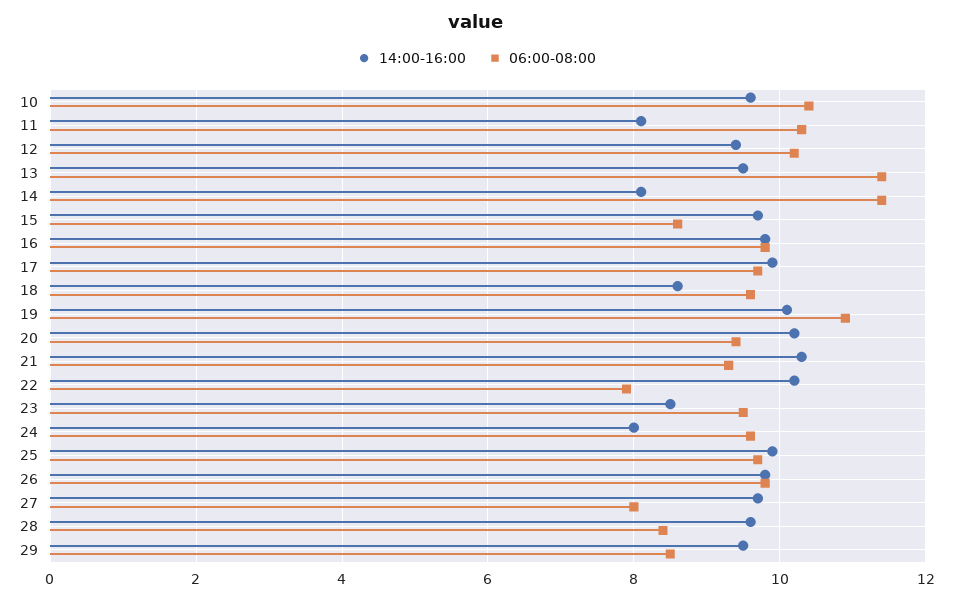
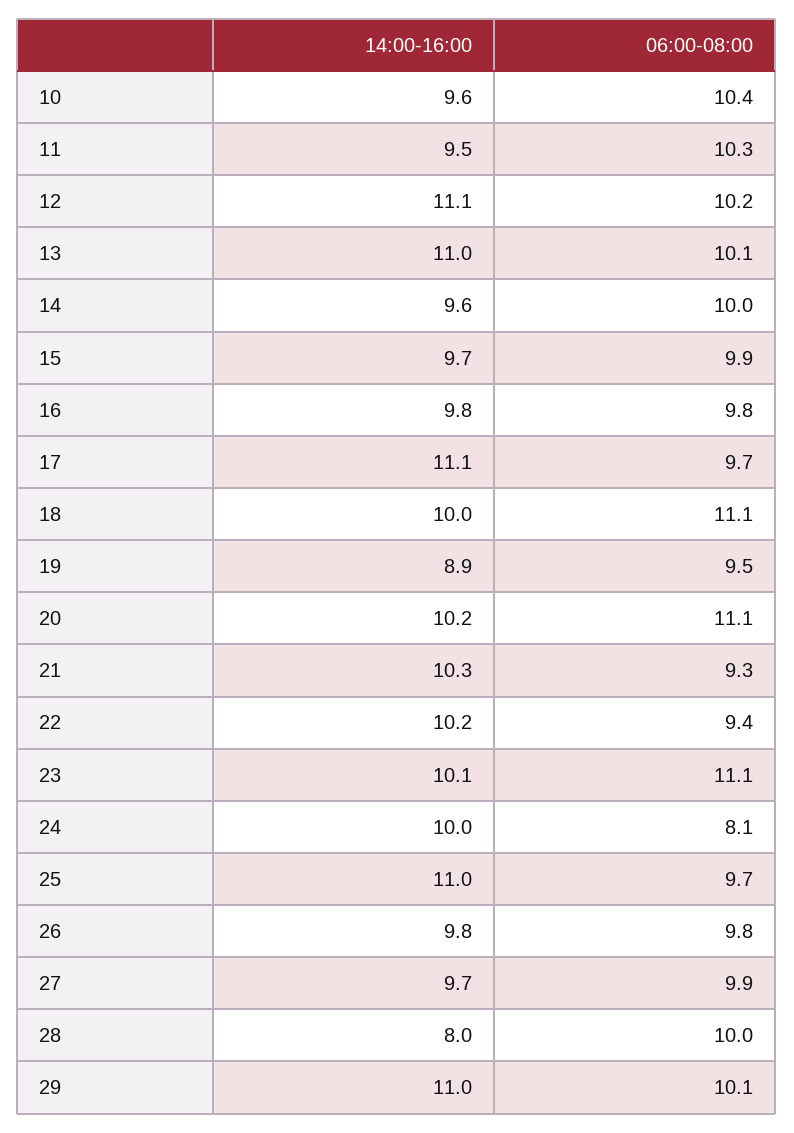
  {
    "14:00-16:00": {
      "10": 9.6,
-     "11": 8,
+     "11": 9.5,
-     "12": 9.5,
+     "12": 11.1,
-     "13": 9.5,
+     "13": 11,
-     "14": 8,
+     "14": 9.6,
      "15": 9.7,
      "16": 9.8,
-     "17": 10,
+     "17": 11.1,
-     "18": 8.5,
+     "18": 10,
-     "19": 10,
+     "19": 8.9,
      "20": 10.2,
      "21": 10.3,
      "22": 10.2,
-     "23": 8.5,
+     "23": 10.1,
-     "24": 8,
+     "24": 10,
-     "25": 10,
+     "25": 11,
      "26": 9.8,
      "27": 9.7,
-     "28": 9.5,
+     "28": 8,
-     "29": 9.5
+     "29": 11
    },
    "06:00-08:00": {
      "10": 10.4,
      "11": 10.3,
      "12": 10.2,
-     "13": 11.5,
+     "13": 10.1,
-     "14": 11.5,
+     "14": 10,
-     "15": 8.5,
+     "15": 9.9,
      "16": 9.8,
      "17": 9.7,
-     "18": 9.5,
+     "18": 11.1,
-     "19": 11,
+     "19": 9.5,
-     "20": 9.5,
+     "20": 11.1,
      "21": 9.3,
-     "22": 8,
+     "22": 9.4,
-     "23": 9.5,
+     "23": 11.1,
-     "24": 9.5,
+     "24": 8.1,
      "25": 9.7,
      "26": 9.8,
-     "27": 8,
+     "27": 9.9,
-     "28": 8.5,
+     "28": 10,
-     "29": 8.5
+     "29": 10.1
    }
  }

